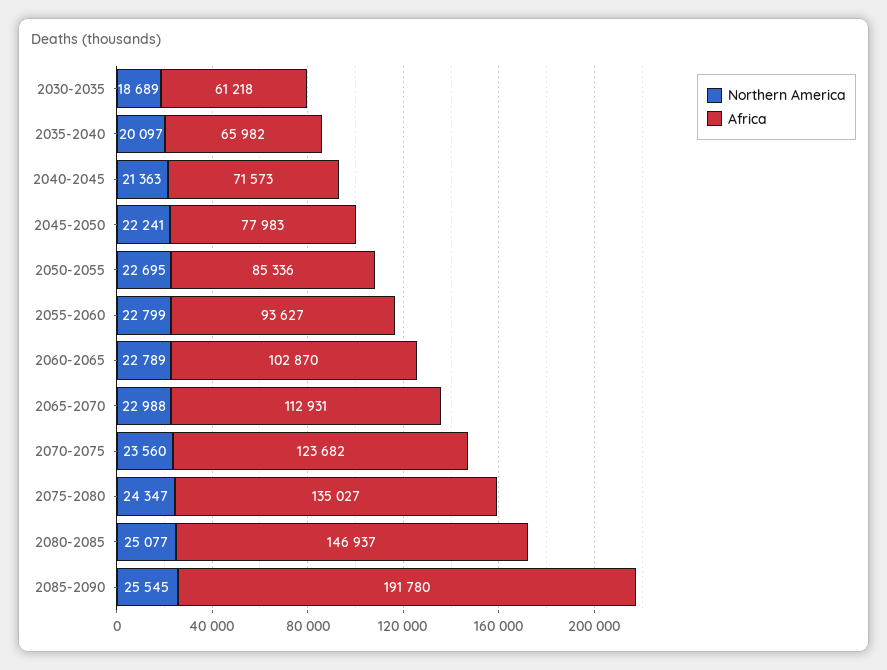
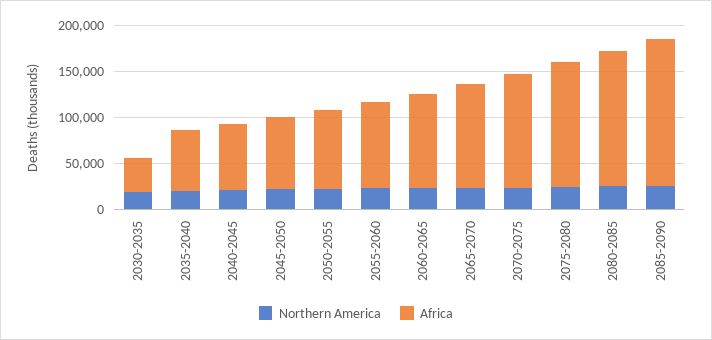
  {
    "Northern America": {
      "2030-2035": 18689,
      "2035-2040": 20097,
      "2040-2045": 21363,
      "2045-2050": 22241,
      "2050-2055": 22695,
      "2055-2060": 22799,
      "2060-2065": 22789,
      "2065-2070": 22988,
      "2070-2075": 23560,
      "2075-2080": 24347,
      "2080-2085": 25077,
      "2085-2090": 25545
    },
    "Africa": {
-     "2030-2035": 61218,
+     "2030-2035": 40000,
      "2035-2040": 65982,
      "2040-2045": 71573,
      "2045-2050": 77983,
      "2050-2055": 85336,
      "2055-2060": 93627,
      "2060-2065": 102870,
      "2065-2070": 112931,
      "2070-2075": 123682,
      "2075-2080": 135027,
      "2080-2085": 146937,
-     "2085-2090": 191780
+     "2085-2090": 160000
    }
  }

